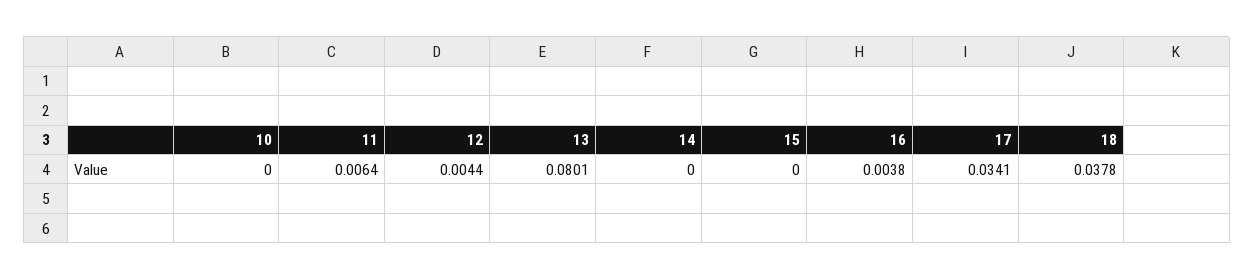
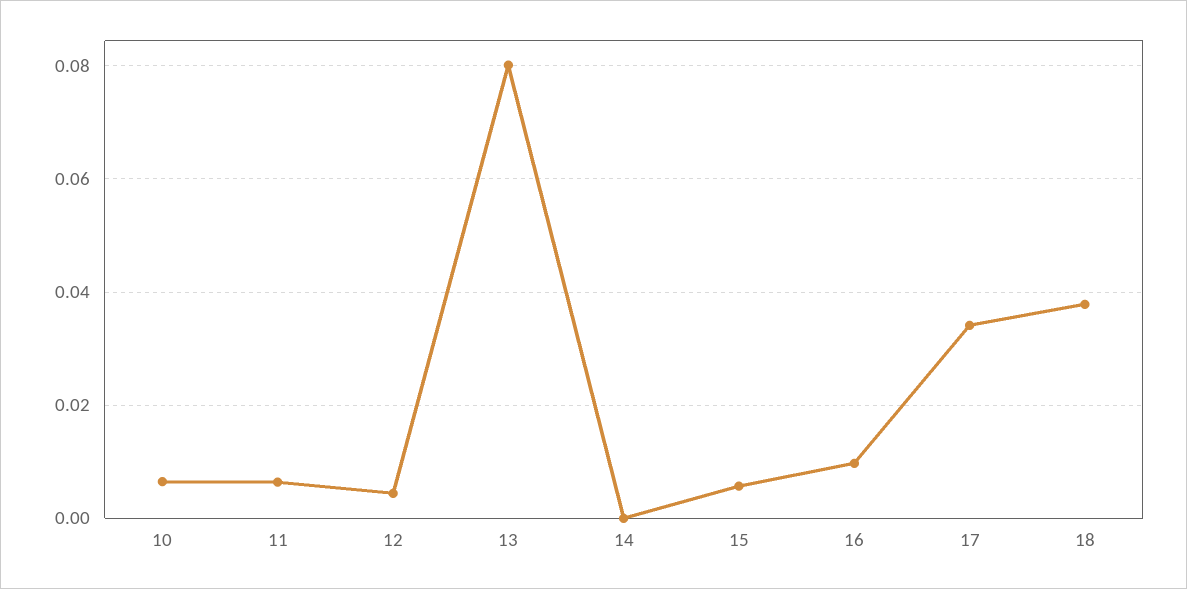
  {
-   "10": 0,
+   "10": 0.006,
    "11": 0.0064,
    "12": 0.0044,
    "13": 0.0801,
    "14": 0,
-   "15": 0,
+   "15": 0.006,
-   "16": 0.0038,
+   "16": 0.01,
    "17": 0.0341,
    "18": 0.0378
  }

